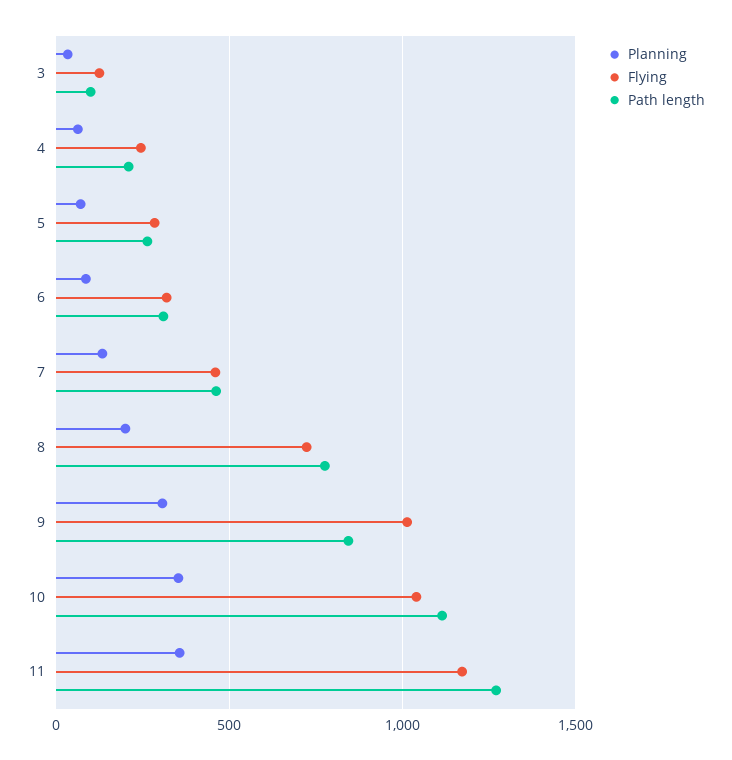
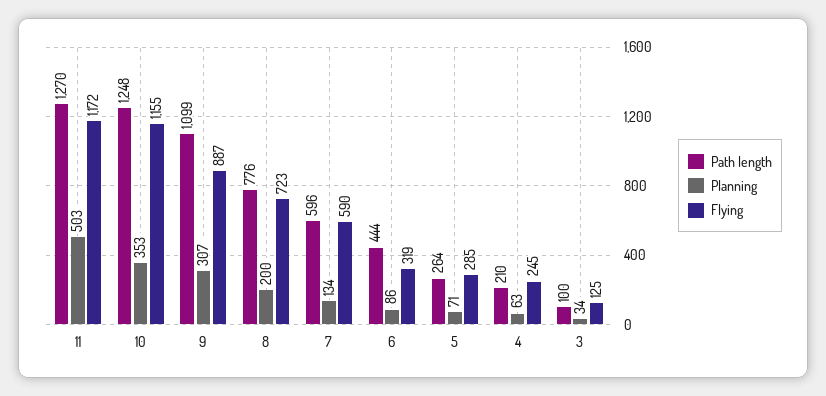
  {
    "Planning": {
      "3": 34,
      "4": 63,
      "5": 71,
      "6": 86,
      "7": 134,
      "8": 200,
      "9": 307,
      "10": 353,
-     "11": 350
+     "11": 503
    },
    "Flying": {
      "3": 125,
      "4": 245,
      "5": 285,
      "6": 319,
-     "7": 450,
+     "7": 590,
      "8": 723,
-     "9": 1000,
+     "9": 887,
-     "10": 1050,
+     "10": 1155,
      "11": 1172
    },
    "Path length": {
      "3": 100,
      "4": 210,
      "5": 264,
-     "6": 300,
+     "6": 444,
-     "7": 450,
+     "7": 596,
      "8": 776,
-     "9": 850,
+     "9": 1099,
-     "10": 1100,
+     "10": 1248,
      "11": 1270
    }
  }

